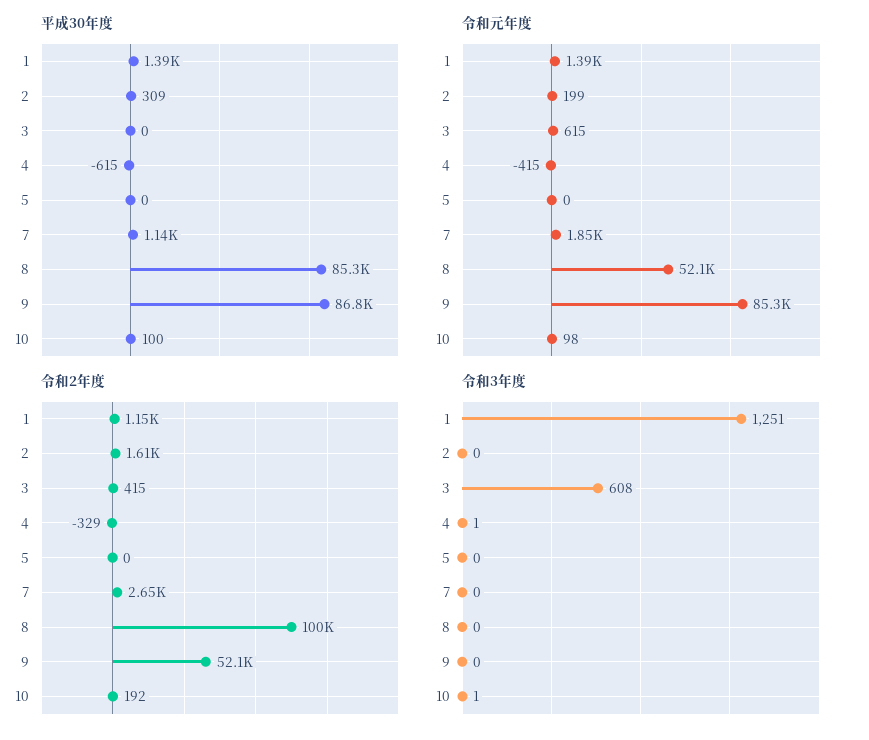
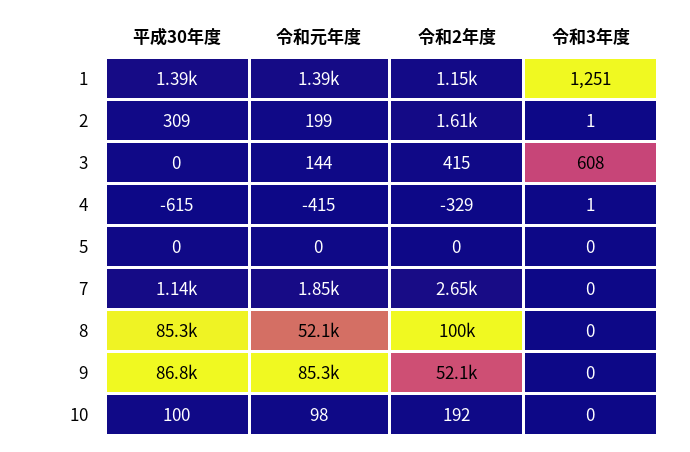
  {
    "平成30年度": {
      "1": 1390,
      "2": 309,
      "3": 0,
      "4": -615,
      "5": 0,
      "7": 1140,
      "8": 85300,
      "9": 86800,
      "10": 100
    },
    "令和元年度": {
      "1": 1390,
      "2": 199,
-     "3": 615,
+     "3": 144,
      "4": -415,
      "5": 0,
      "7": 1850,
      "8": 52100,
      "9": 85300,
      "10": 98
    },
    "令和2年度": {
      "1": 1150,
      "2": 1610,
      "3": 415,
      "4": -329,
      "5": 0,
      "7": 2650,
      "8": 100000,
      "9": 52100,
      "10": 192
    },
    "令和3年度": {
      "1": 1251,
-     "2": 0,
+     "2": 1,
      "3": 608,
      "4": 1,
      "5": 0,
      "7": 0,
      "8": 0,
      "9": 0,
-     "10": 1
+     "10": 0
    }
  }

